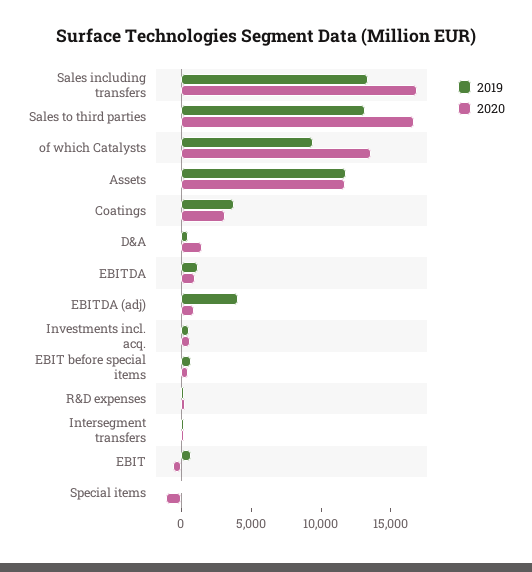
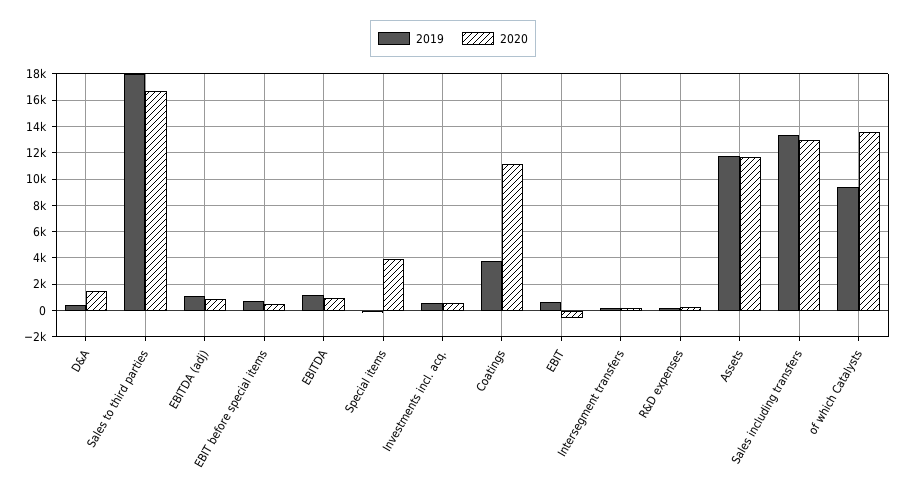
  {
    "2019": {
      "Sales including transfers": 13500,
-     "Sales to third parties": 13000,
+     "Sales to third parties": 18000,
      "of which Catalysts": 9500,
      "Assets": 12000,
      "Coatings": 3500,
      "D&A": 500,
      "EBITDA": 1000,
-     "EBITDA (adj)": 4000,
+     "EBITDA (adj)": 1000,
      "Investments incl. acq.": 500,
      "EBIT before special items": 500,
      "R&D expenses": 0,
      "Intersegment transfers": 0,
      "EBIT": 500,
      "Special items": 0
    },
    "2020": {
-     "Sales including transfers": 17000,
+     "Sales including transfers": 13000,
      "Sales to third parties": 16500,
      "of which Catalysts": 13500,
      "Assets": 11500,
-     "Coatings": 3000,
+     "Coatings": 11000,
      "D&A": 1500,
      "EBITDA": 1000,
      "EBITDA (adj)": 1000,
      "Investments incl. acq.": 500,
      "EBIT before special items": 500,
      "R&D expenses": 0,
      "Intersegment transfers": 0,
      "EBIT": -500,
-     "Special items": -1000
+     "Special items": 4000
    }
  }

